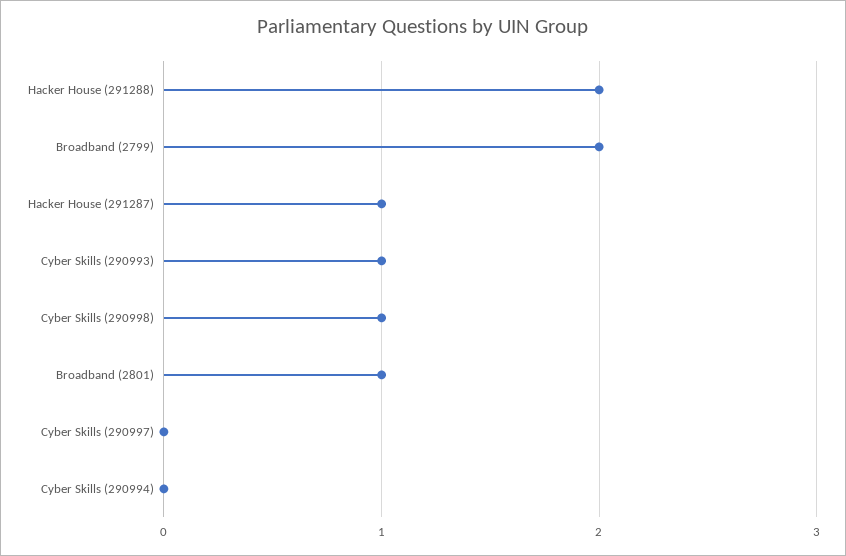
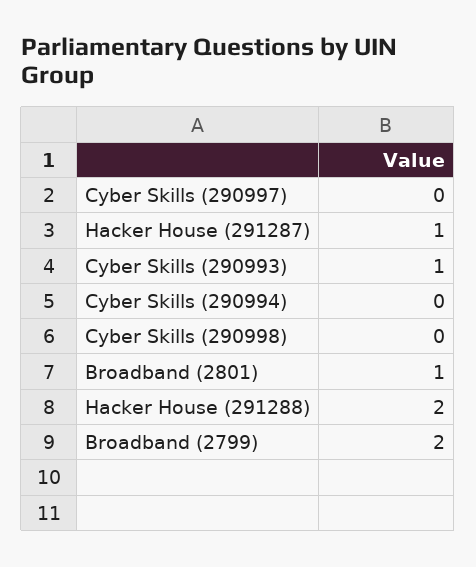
  {
    "Hacker House (291288)": 2,
    "Broadband (2799)": 2,
    "Hacker House (291287)": 1,
    "Cyber Skills (290993)": 1,
-   "Cyber Skills (290998)": 1,
+   "Cyber Skills (290998)": 0,
    "Broadband (2801)": 1,
    "Cyber Skills (290997)": 0,
    "Cyber Skills (290994)": 0
  }

